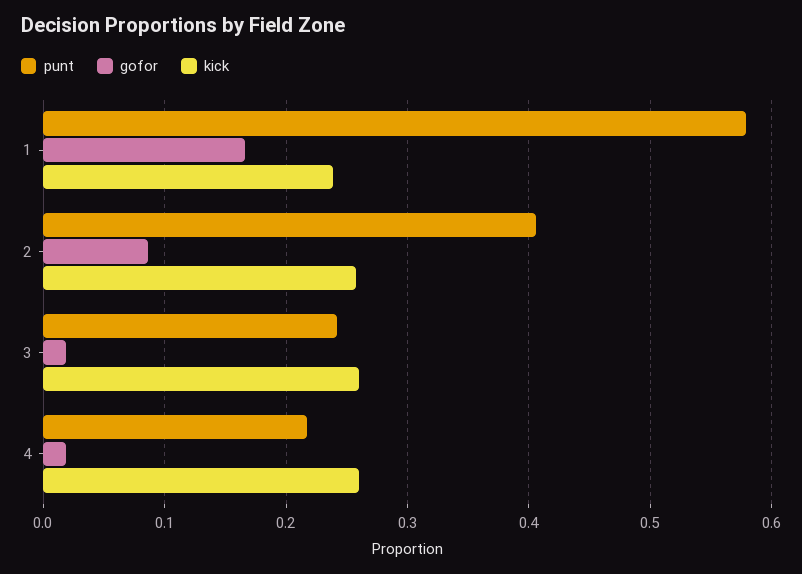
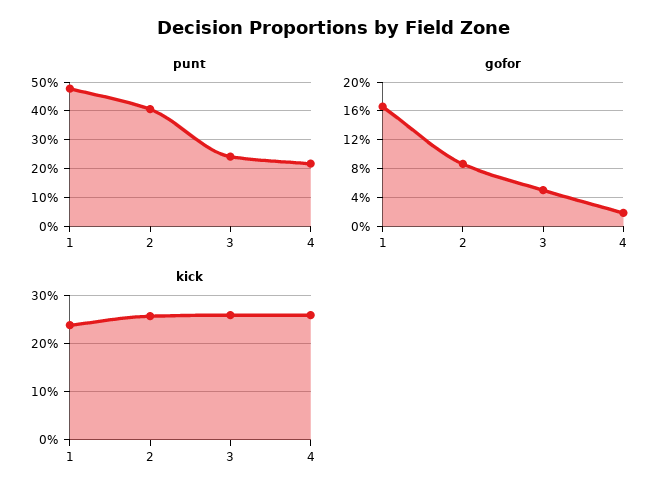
  {
    "punt": {
-     "1": 0.58,
+     "1": 0.475,
      "2": 0.41,
      "3": 0.24,
      "4": 0.22
    },
    "gofor": {
      "1": 0.17,
      "2": 0.09,
-     "3": 0.02,
+     "3": 0.05,
      "4": 0.02
    },
    "kick": {
      "1": 0.24,
      "2": 0.26,
      "3": 0.26,
      "4": 0.26
    }
  }

